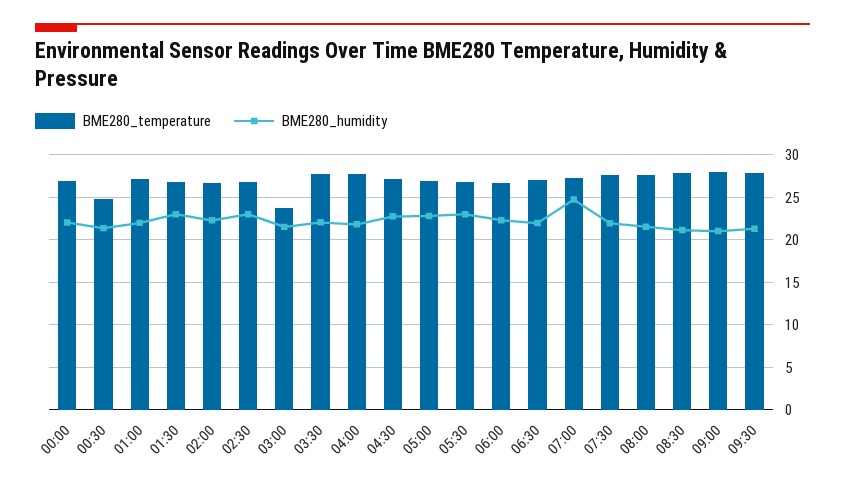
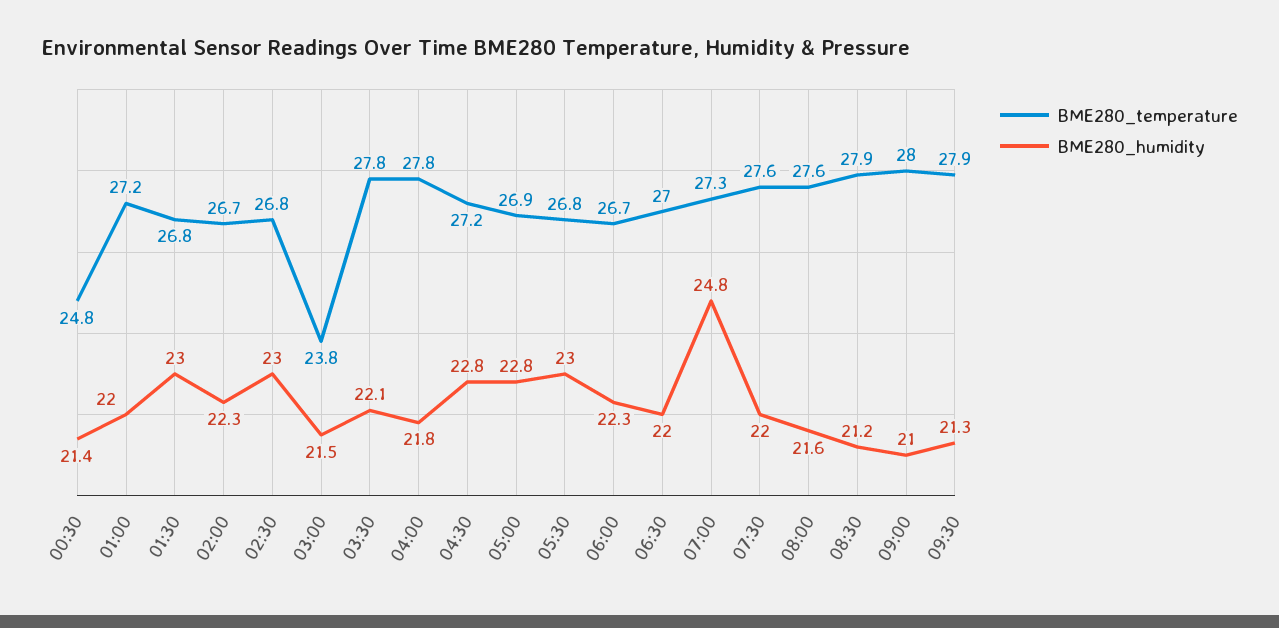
  {
    "BME280_temperature": {
-     "00:00": 27,
      "00:30": 24.8,
      "01:00": 27.2,
      "01:30": 26.8,
      "02:00": 26.7,
      "02:30": 26.8,
      "03:00": 23.8,
      "03:30": 27.8,
      "04:00": 27.8,
      "04:30": 27.2,
      "05:00": 26.9,
      "05:30": 26.8,
      "06:00": 26.7,
      "06:30": 27,
      "07:00": 27.3,
      "07:30": 27.6,
      "08:00": 27.6,
      "08:30": 27.9,
      "09:00": 28,
      "09:30": 27.9
    },
    "BME280_humidity": {
-     "00:00": 22,
      "00:30": 21.4,
      "01:00": 22,
      "01:30": 23,
      "02:00": 22.3,
      "02:30": 23,
      "03:00": 21.5,
      "03:30": 22.1,
      "04:00": 21.8,
      "04:30": 22.8,
      "05:00": 22.8,
      "05:30": 23,
      "06:00": 22.3,
      "06:30": 22,
      "07:00": 24.8,
      "07:30": 22,
      "08:00": 21.6,
      "08:30": 21.2,
      "09:00": 21,
      "09:30": 21.3
    }
  }

